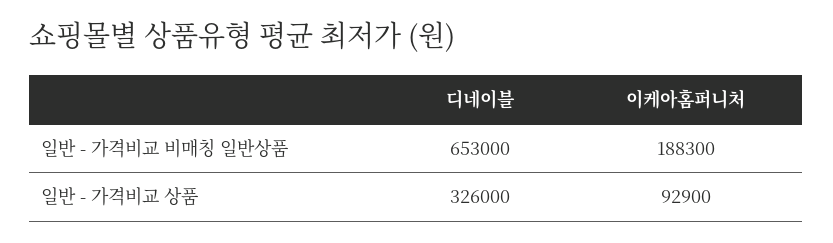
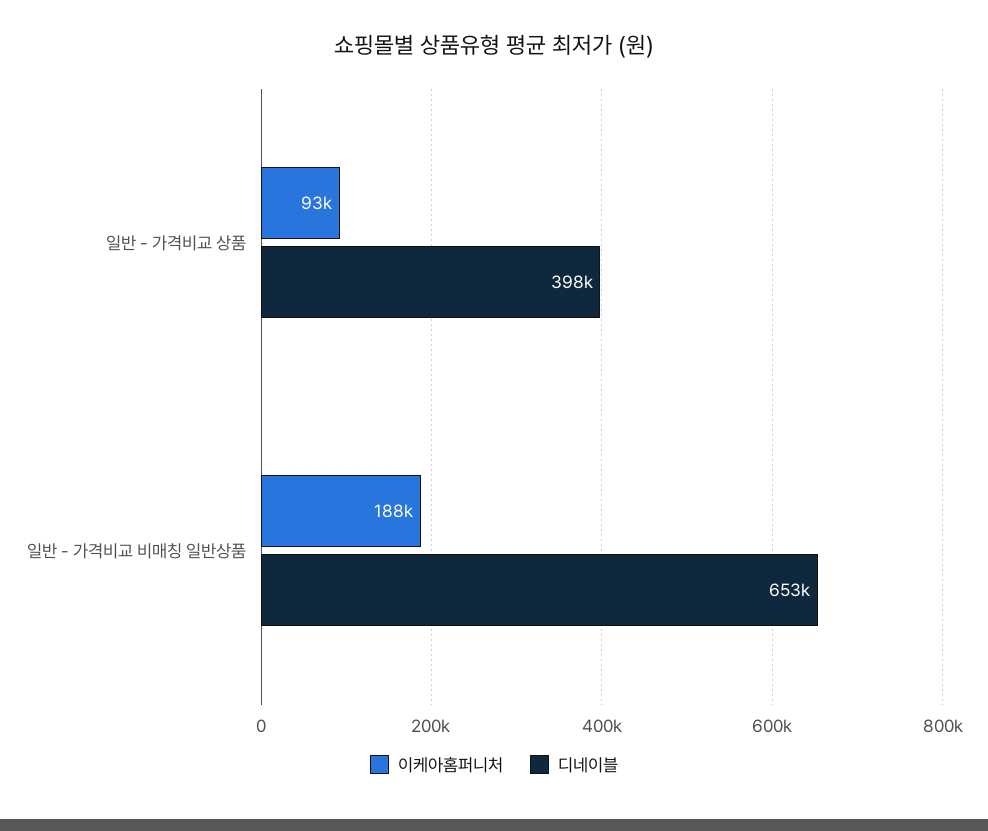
  {
    "디네이블": {
      "일반 - 가격비교 비매칭 일반상품": 653000,
-     "일반 - 가격비교 상품": 326000
+     "일반 - 가격비교 상품": 398000
    },
    "이케아홈퍼니처": {
      "일반 - 가격비교 비매칭 일반상품": 188300,
      "일반 - 가격비교 상품": 92900
    }
  }

